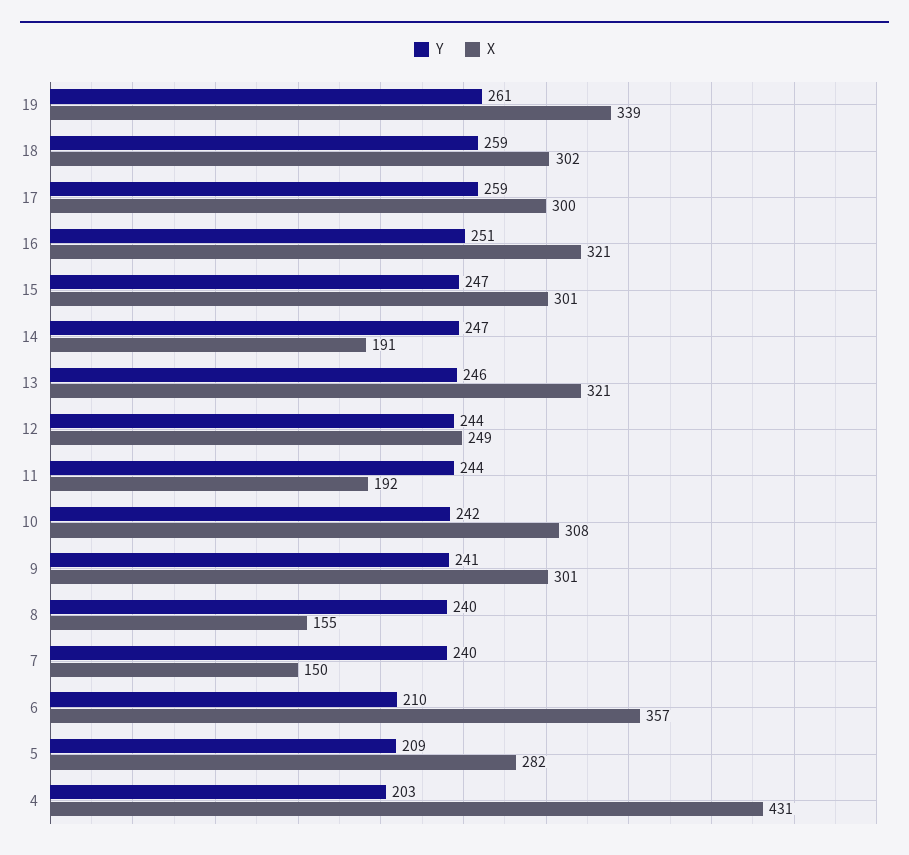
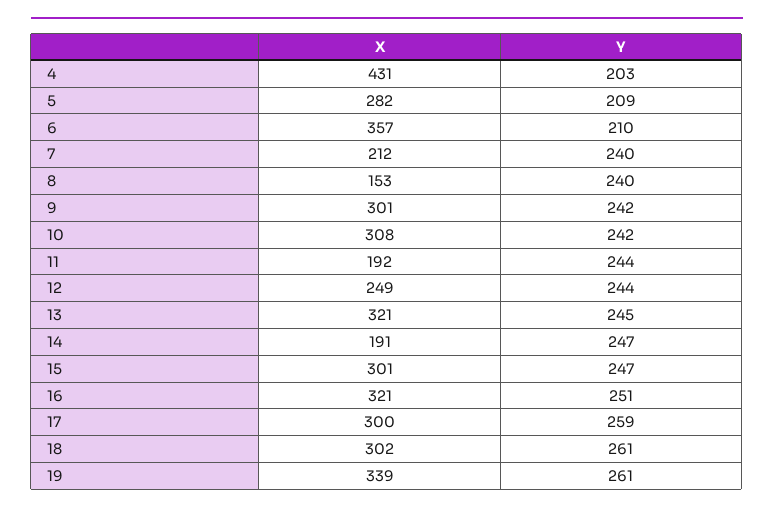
  {
    "Y": {
      "19": 261,
-     "18": 259,
+     "18": 261,
      "17": 259,
      "16": 251,
      "15": 247,
      "14": 247,
-     "13": 246,
+     "13": 245,
      "12": 244,
      "11": 244,
      "10": 242,
-     "9": 241,
+     "9": 242,
      "8": 240,
      "7": 240,
      "6": 210,
      "5": 209,
      "4": 203
    },
    "X": {
      "19": 339,
      "18": 302,
      "17": 300,
      "16": 321,
      "15": 301,
      "14": 191,
      "13": 321,
      "12": 249,
      "11": 192,
      "10": 308,
      "9": 301,
-     "8": 155,
+     "8": 153,
-     "7": 150,
+     "7": 212,
      "6": 357,
      "5": 282,
      "4": 431
    }
  }

